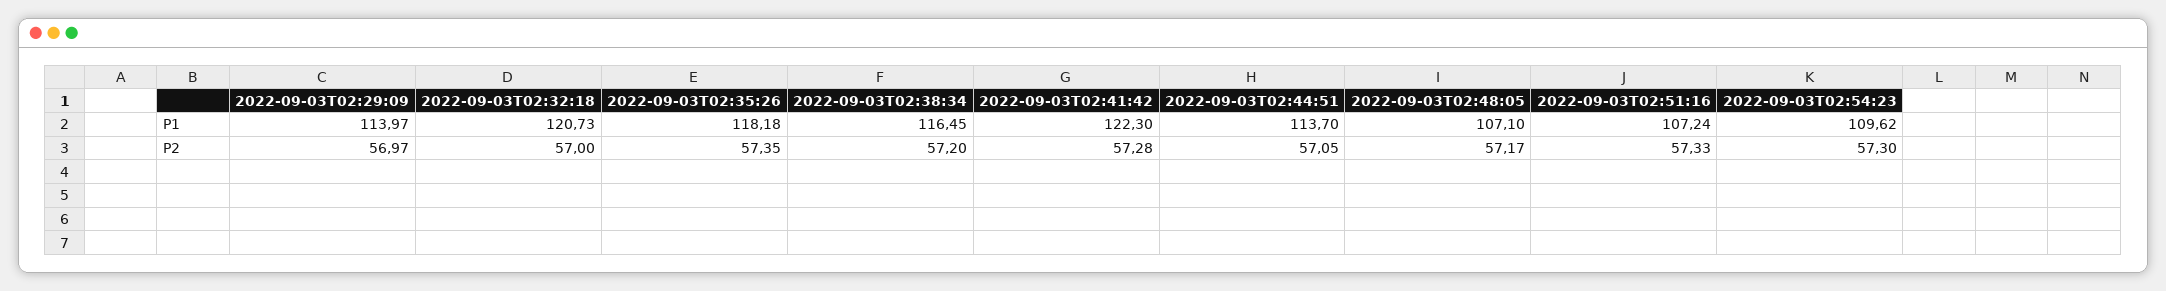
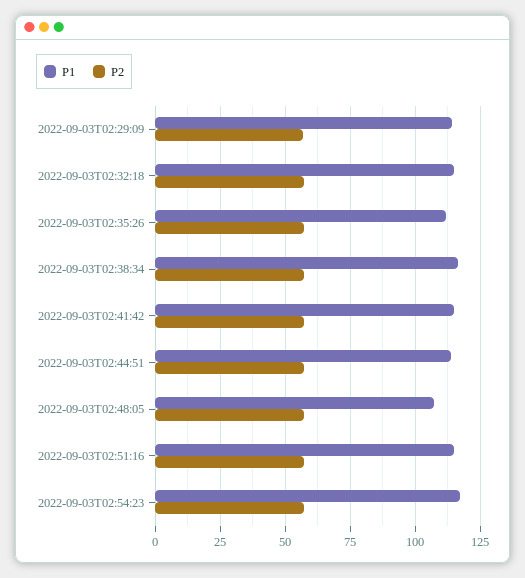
  {
    "P1": {
      "2022-09-03T02:29:09": 113.97,
-     "2022-09-03T02:32:18": 120.73,
+     "2022-09-03T02:32:18": 115,
-     "2022-09-03T02:35:26": 118.18,
+     "2022-09-03T02:35:26": 112.5,
      "2022-09-03T02:38:34": 116.45,
-     "2022-09-03T02:41:42": 122.3,
+     "2022-09-03T02:41:42": 115,
      "2022-09-03T02:44:51": 113.7,
      "2022-09-03T02:48:05": 107.1,
-     "2022-09-03T02:51:16": 107.24,
+     "2022-09-03T02:51:16": 115,
-     "2022-09-03T02:54:23": 109.62
+     "2022-09-03T02:54:23": 117.5
    },
    "P2": {
      "2022-09-03T02:29:09": 56.97,
      "2022-09-03T02:32:18": 57,
      "2022-09-03T02:35:26": 57.35,
      "2022-09-03T02:38:34": 57.2,
      "2022-09-03T02:41:42": 57.28,
      "2022-09-03T02:44:51": 57.05,
      "2022-09-03T02:48:05": 57.17,
      "2022-09-03T02:51:16": 57.33,
      "2022-09-03T02:54:23": 57.3
    }
  }

